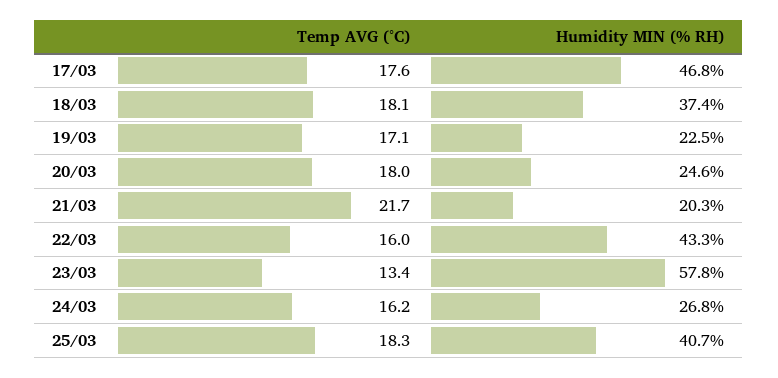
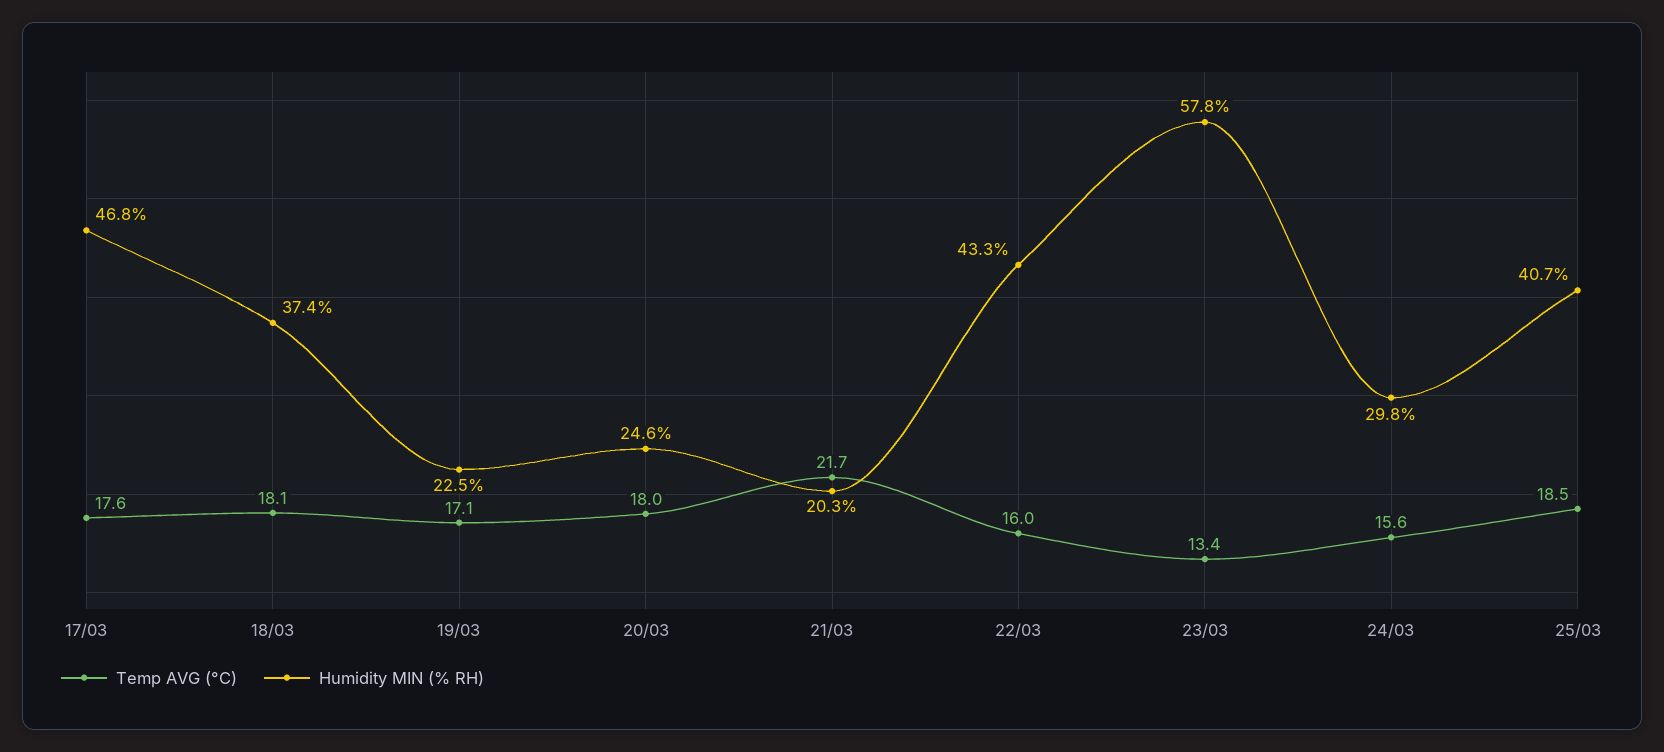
  {
    "Temp AVG (°C)": {
      "17/03": 17.6,
      "18/03": 18.1,
      "19/03": 17.1,
      "20/03": 18,
      "21/03": 21.7,
      "22/03": 16,
      "23/03": 13.4,
-     "24/03": 16.2,
+     "24/03": 15.6,
-     "25/03": 18.3
+     "25/03": 18.5
    },
    "Humidity MIN (% RH)": {
      "17/03": 46.8,
      "18/03": 37.4,
      "19/03": 22.5,
      "20/03": 24.6,
      "21/03": 20.3,
      "22/03": 43.3,
      "23/03": 57.8,
-     "24/03": 26.8,
+     "24/03": 29.8,
      "25/03": 40.7
    }
  }

